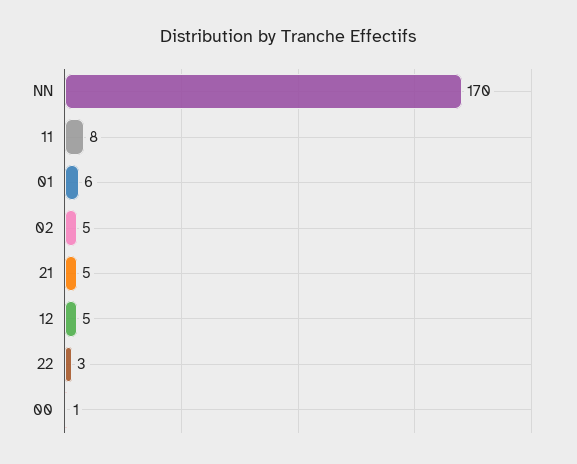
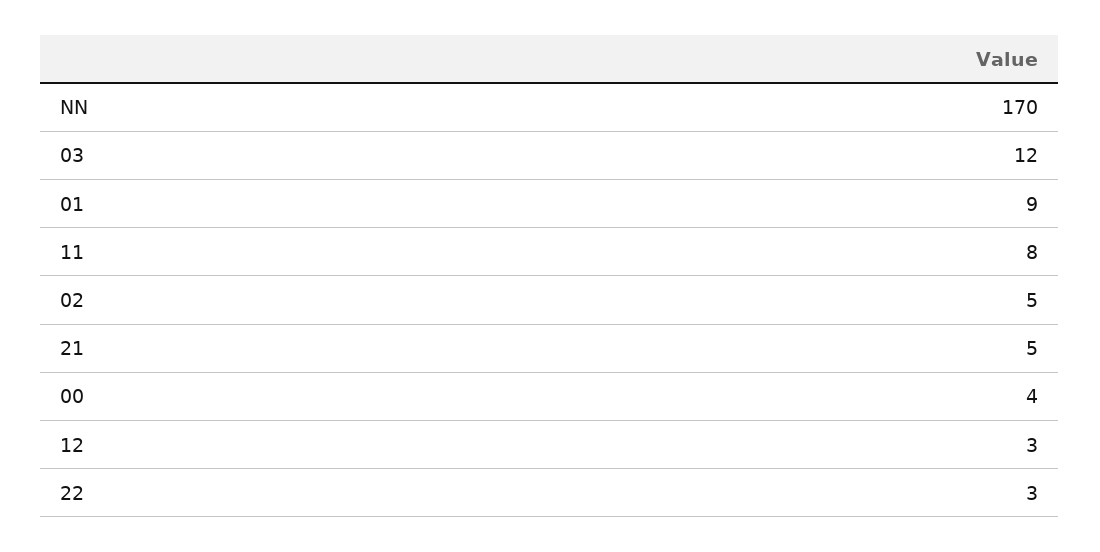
  {
    "NN": 170,
    "11": 8,
-   "01": 6,
+   "01": 9,
    "02": 5,
    "21": 5,
-   "12": 5,
+   "12": 3,
    "22": 3,
-   "00": 1
+   "00": 4,
+   "03": 12
  }

